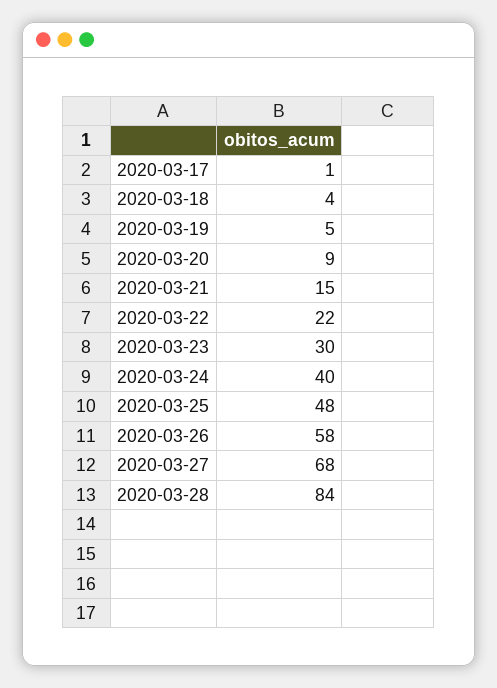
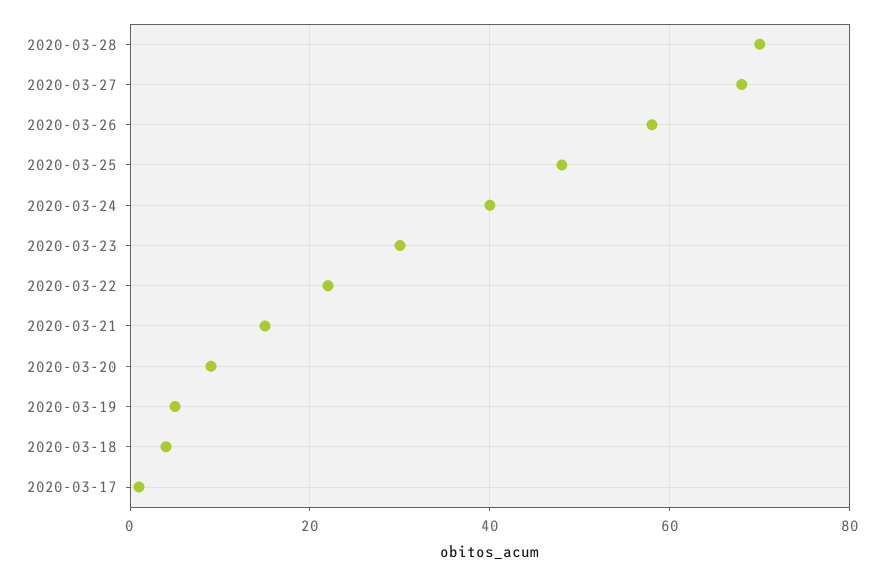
  {
    "2020-03-17": 1,
    "2020-03-18": 4,
    "2020-03-19": 5,
    "2020-03-20": 9,
    "2020-03-21": 15,
    "2020-03-22": 22,
    "2020-03-23": 30,
    "2020-03-24": 40,
    "2020-03-25": 48,
    "2020-03-26": 58,
    "2020-03-27": 68,
-   "2020-03-28": 84
+   "2020-03-28": 70
  }

